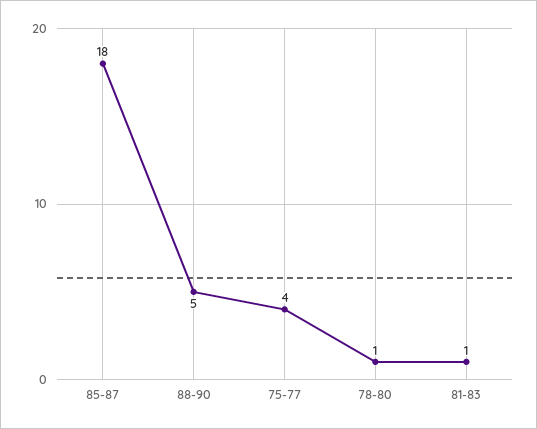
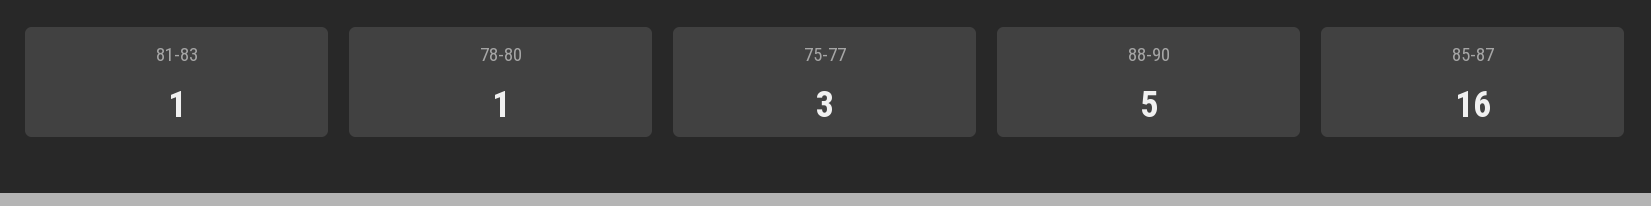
  {
-   "85-87": 18,
+   "85-87": 16,
    "88-90": 5,
-   "75-77": 4,
+   "75-77": 3,
    "78-80": 1,
    "81-83": 1
  }

